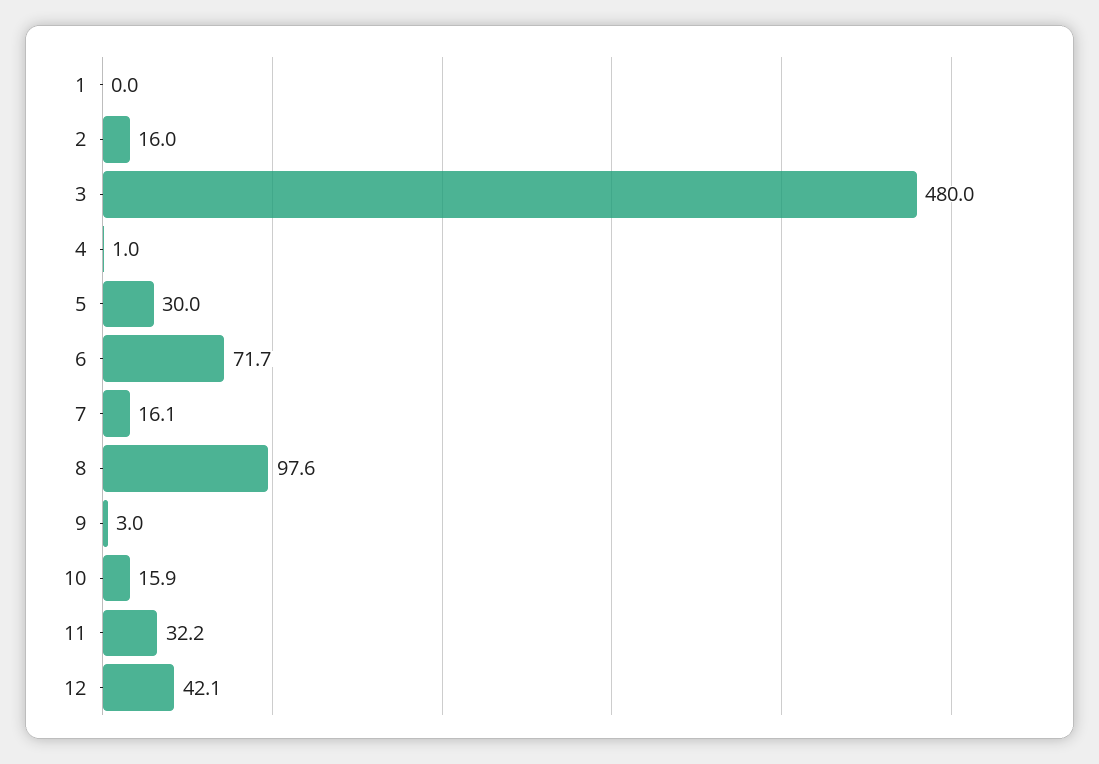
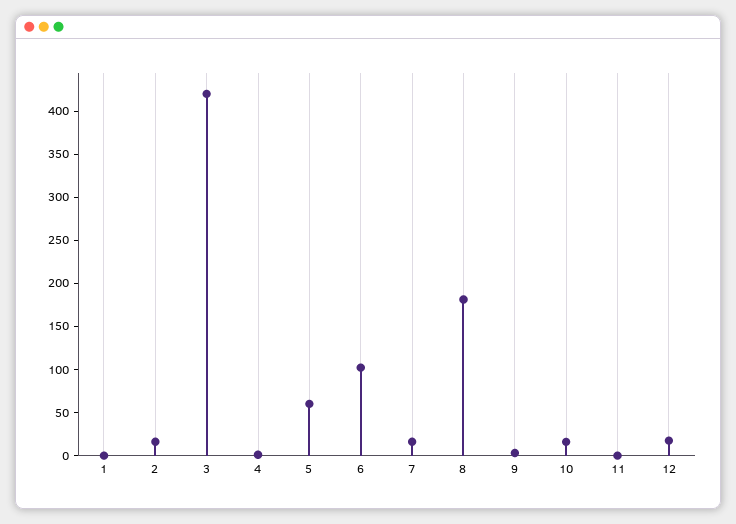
  {
    "1": 0,
    "2": 16,
-   "3": 480,
+   "3": 420,
    "4": 1,
-   "5": 30,
+   "5": 60,
-   "6": 71.7,
+   "6": 100,
    "7": 16.1,
-   "8": 97.6,
+   "8": 180,
    "9": 3,
    "10": 15.9,
-   "11": 32.2,
+   "11": 0,
-   "12": 42.1
+   "12": 20
  }

